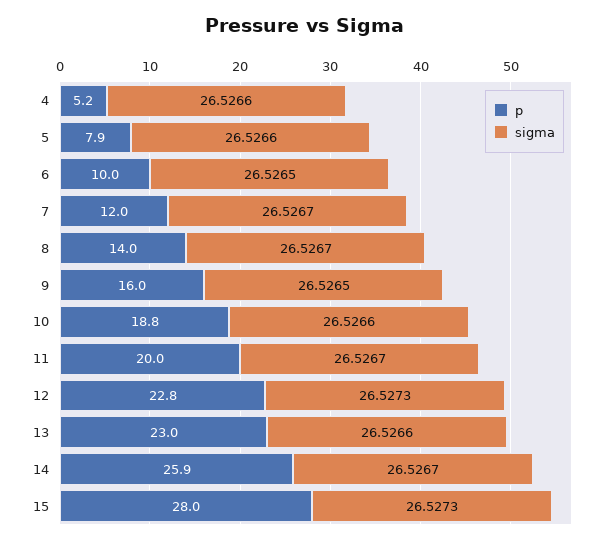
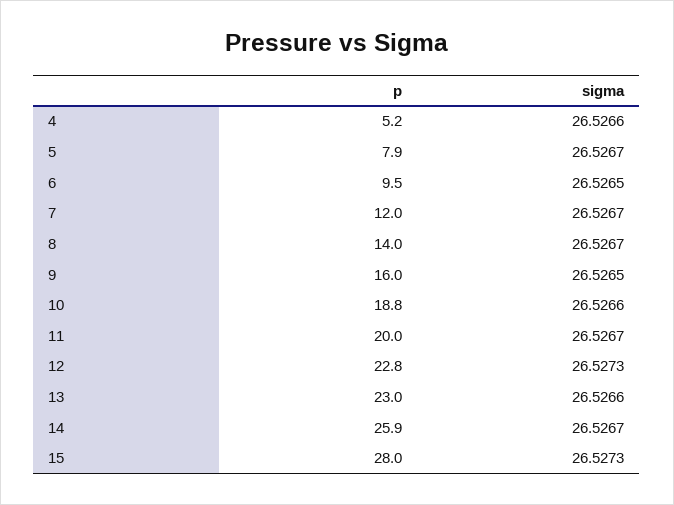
  {
    "p": {
      "4": 5.2,
      "5": 7.9,
-     "6": 10,
+     "6": 9.5,
      "7": 12,
      "8": 14,
      "9": 16,
      "10": 18.8,
      "11": 20,
      "12": 22.8,
      "13": 23,
      "14": 25.9,
      "15": 28
    },
    "sigma": {
      "4": 26.5266,
-     "5": 26.5266,
+     "5": 26.5267,
      "6": 26.5265,
      "7": 26.5267,
      "8": 26.5267,
      "9": 26.5265,
      "10": 26.5266,
      "11": 26.5267,
      "12": 26.5273,
      "13": 26.5266,
      "14": 26.5267,
      "15": 26.5273
    }
  }

